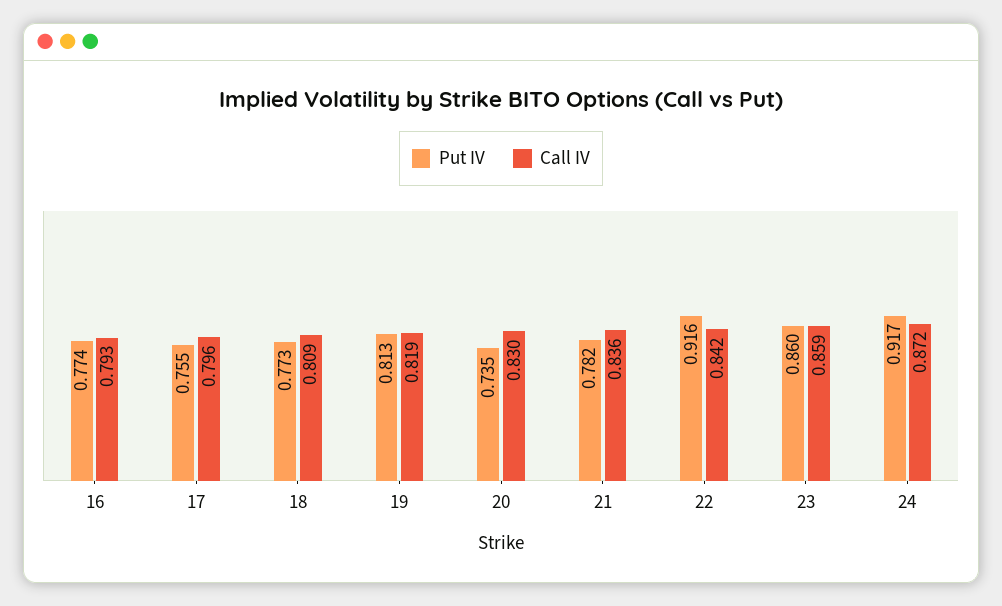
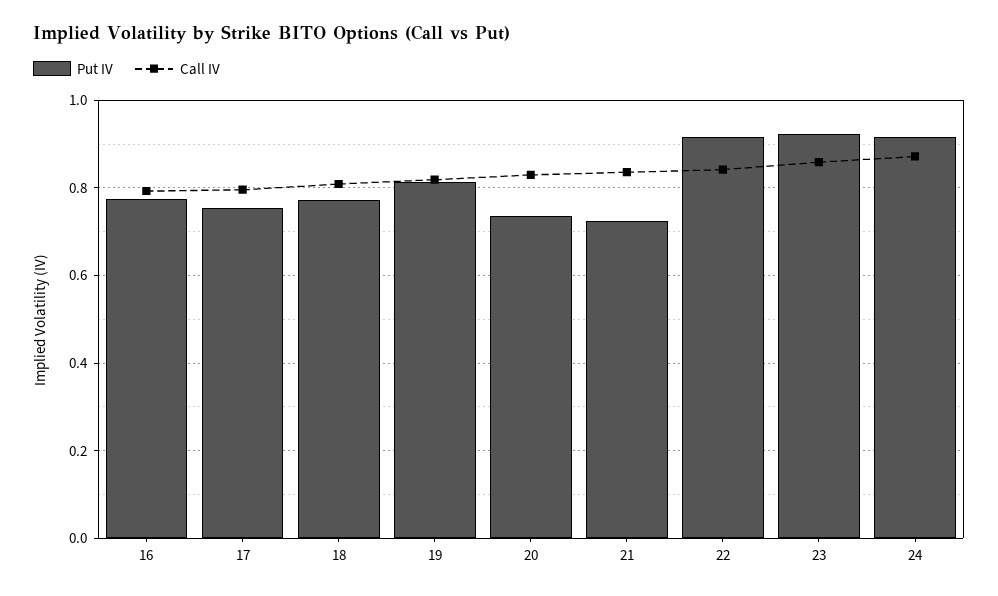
  {
    "Put IV": {
      "16": 0.774,
      "17": 0.755,
      "18": 0.773,
      "19": 0.813,
      "20": 0.735,
-     "21": 0.782,
+     "21": 0.72,
      "22": 0.916,
-     "23": 0.86,
+     "23": 0.92,
      "24": 0.917
    },
    "Call IV": {
      "16": 0.793,
      "17": 0.796,
      "18": 0.809,
      "19": 0.819,
      "20": 0.83,
      "21": 0.836,
      "22": 0.842,
      "23": 0.859,
      "24": 0.872
    }
  }

